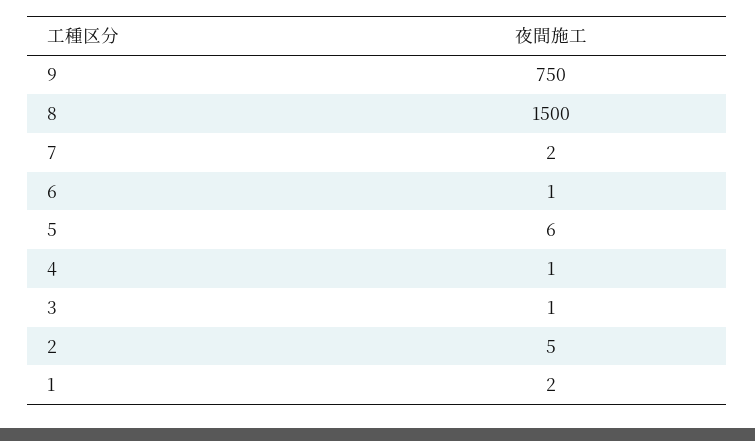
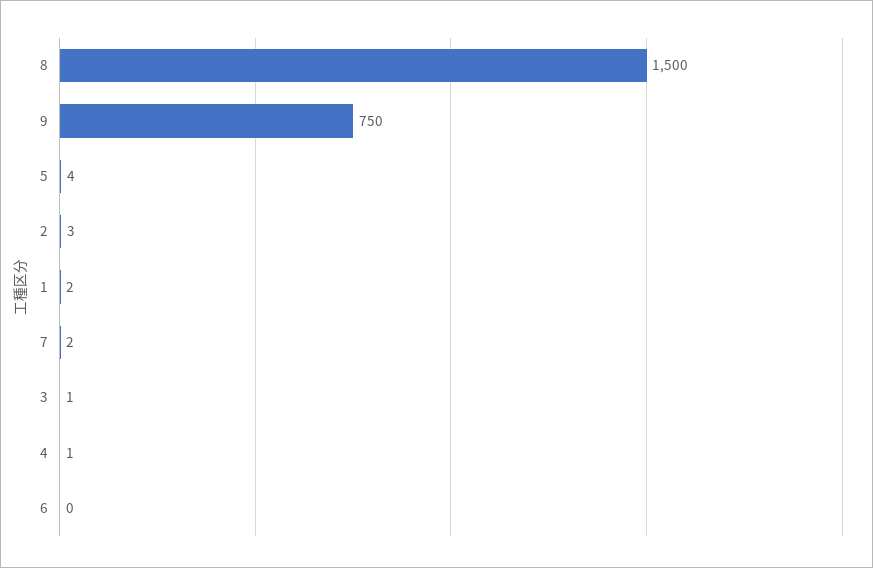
  {
    "9": 750,
    "8": 1500,
    "7": 2,
-   "6": 1,
+   "6": 0,
-   "5": 6,
+   "5": 4,
    "4": 1,
    "3": 1,
-   "2": 5,
+   "2": 3,
    "1": 2
  }

